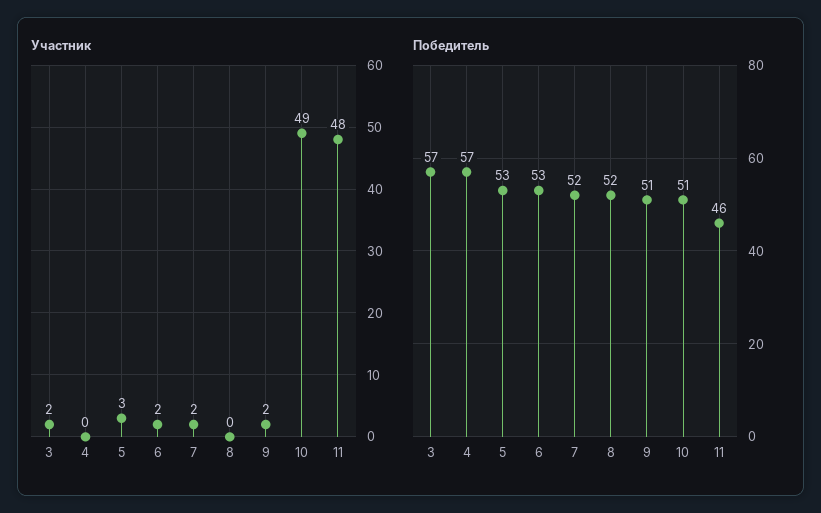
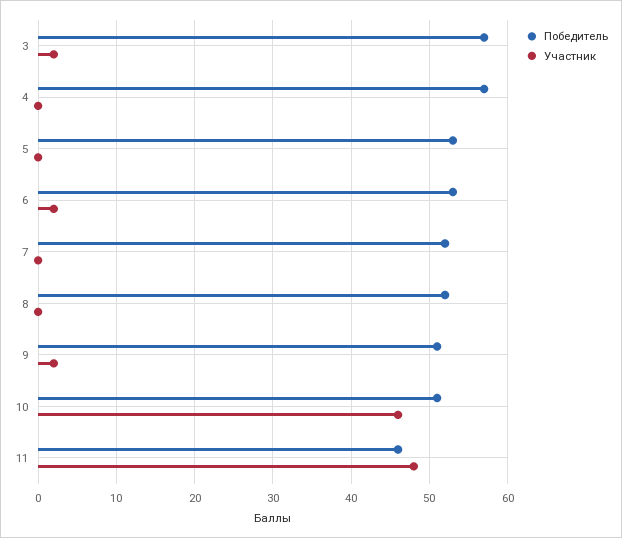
  {
    "Участник": {
      "3": 2,
      "4": 0,
-     "5": 3,
+     "5": 0,
      "6": 2,
-     "7": 2,
+     "7": 0,
      "8": 0,
      "9": 2,
-     "10": 49,
+     "10": 46,
      "11": 48
    },
    "Победитель": {
      "3": 57,
      "4": 57,
      "5": 53,
      "6": 53,
      "7": 52,
      "8": 52,
      "9": 51,
      "10": 51,
      "11": 46
    }
  }

